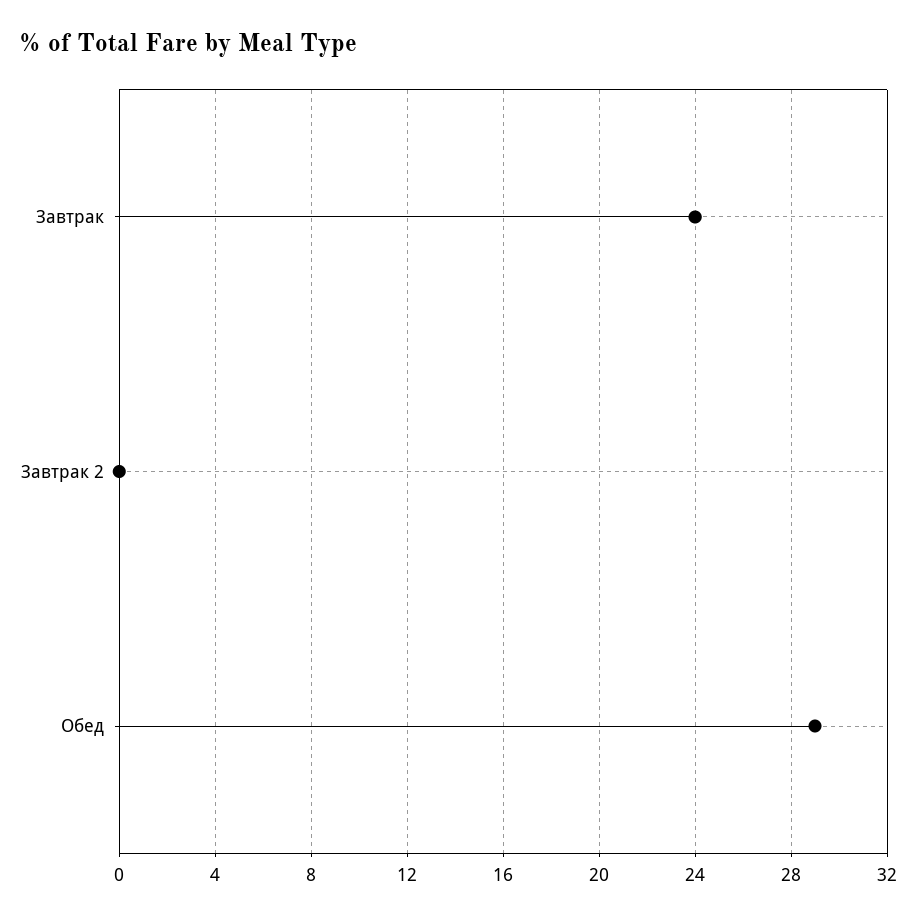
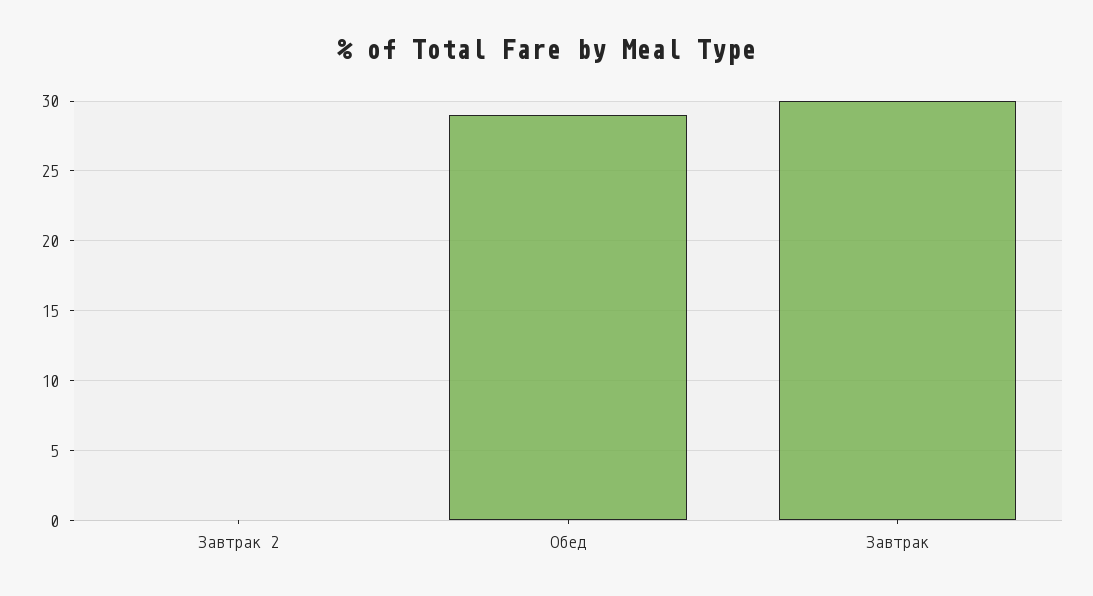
  {
-   "Завтрак": 24,
+   "Завтрак": 30,
    "Завтрак 2": 0,
    "Обед": 29
  }

